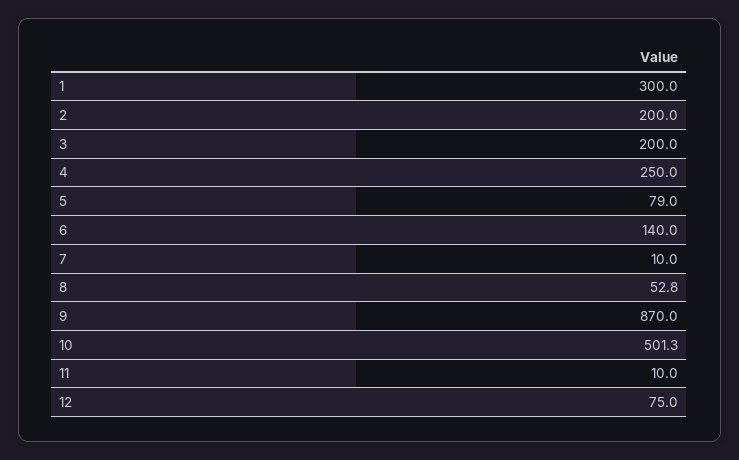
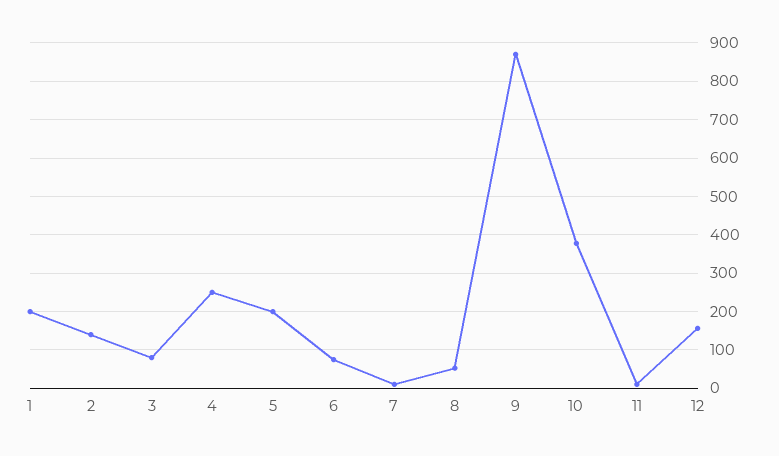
  {
-   "1": 300,
+   "1": 200,
-   "2": 200,
+   "2": 140,
-   "3": 200,
+   "3": 80,
    "4": 250,
-   "5": 79,
+   "5": 200,
-   "6": 140,
+   "6": 80,
    "7": 10,
    "8": 52.8,
    "9": 870,
-   "10": 501.3,
+   "10": 380,
    "11": 10,
-   "12": 75
+   "12": 160
  }

